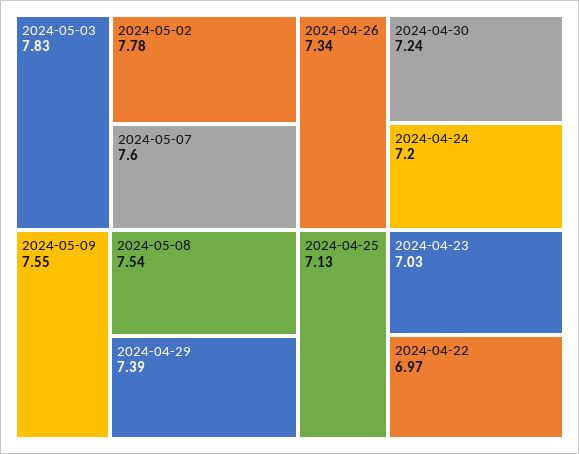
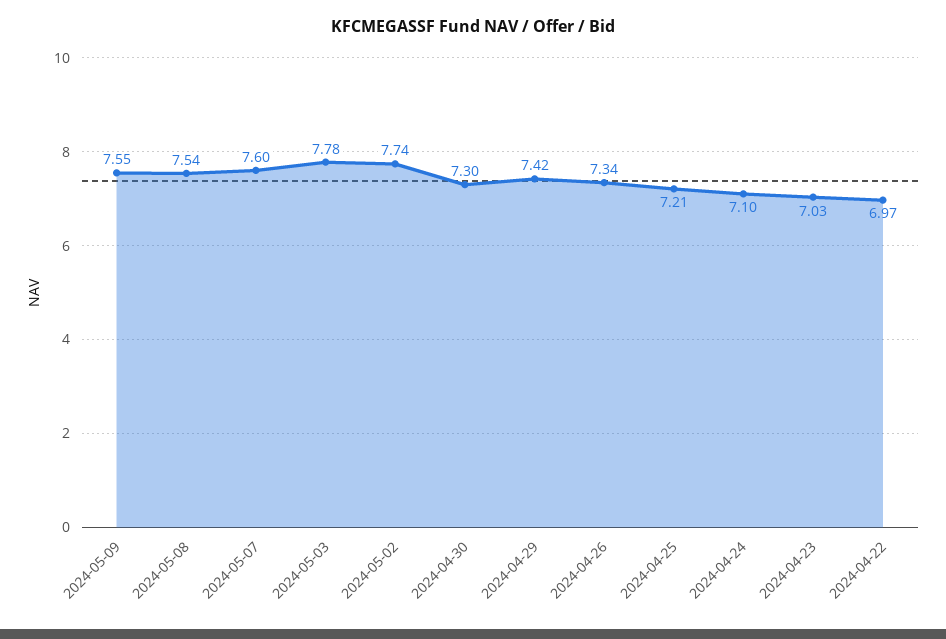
  {
-   "2024-05-03": 7.83,
+   "2024-05-03": 7.78,
-   "2024-05-02": 7.78,
+   "2024-05-02": 7.74,
    "2024-05-07": 7.6,
    "2024-05-09": 7.55,
    "2024-05-08": 7.54,
-   "2024-04-29": 7.39,
+   "2024-04-29": 7.42,
    "2024-04-26": 7.34,
-   "2024-04-30": 7.24,
+   "2024-04-30": 7.3,
-   "2024-04-24": 7.2,
+   "2024-04-24": 7.1,
-   "2024-04-25": 7.13,
+   "2024-04-25": 7.21,
    "2024-04-23": 7.03,
    "2024-04-22": 6.97
  }

